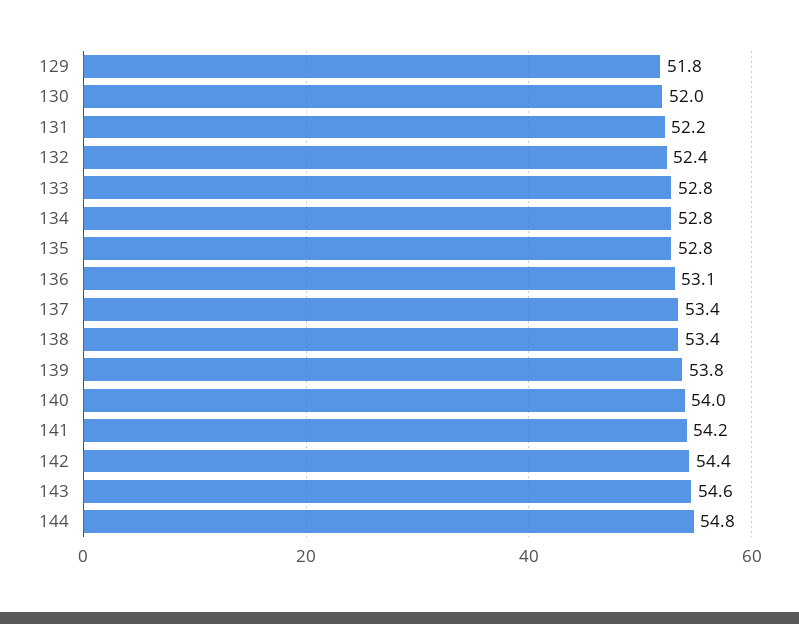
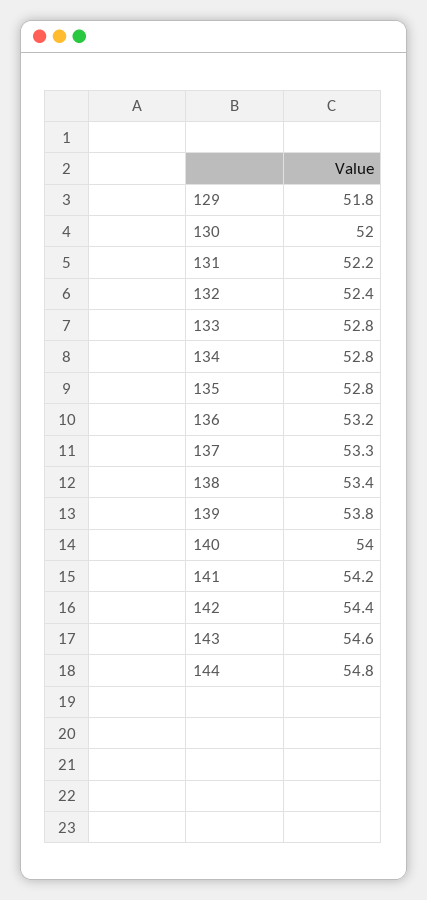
  {
    "129": 51.8,
    "130": 52,
    "131": 52.2,
    "132": 52.4,
    "133": 52.8,
    "134": 52.8,
    "135": 52.8,
-   "136": 53.1,
+   "136": 53.2,
-   "137": 53.4,
+   "137": 53.3,
    "138": 53.4,
    "139": 53.8,
    "140": 54,
    "141": 54.2,
    "142": 54.4,
    "143": 54.6,
    "144": 54.8
  }

